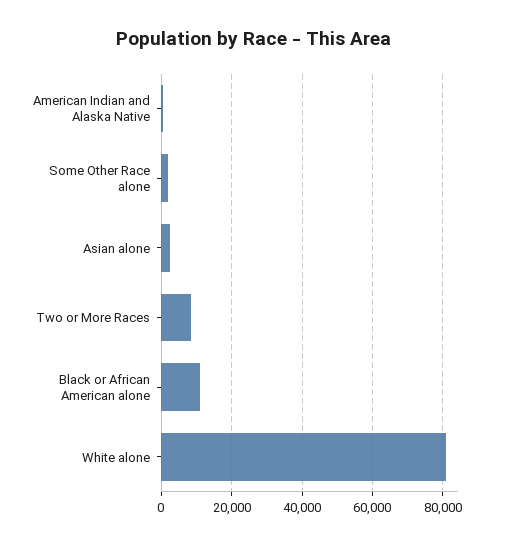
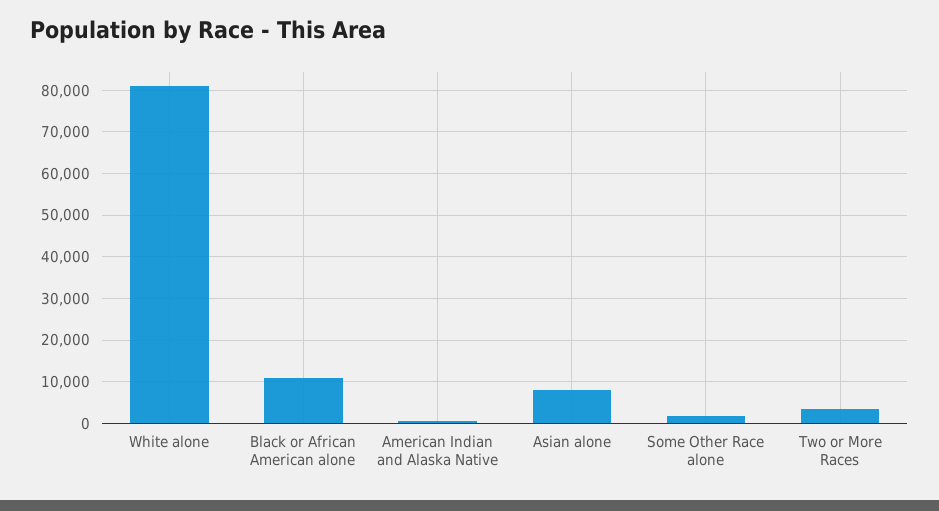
  {
    "American Indian and Alaska Native": 0,
    "Some Other Race alone": 2000,
-   "Asian alone": 2000,
+   "Asian alone": 8000,
-   "Two or More Races": 8000,
+   "Two or More Races": 4000,
    "Black or African American alone": 10000,
    "White alone": 82000
  }

